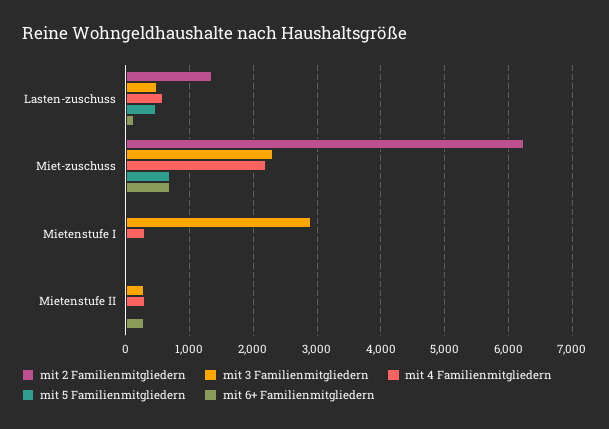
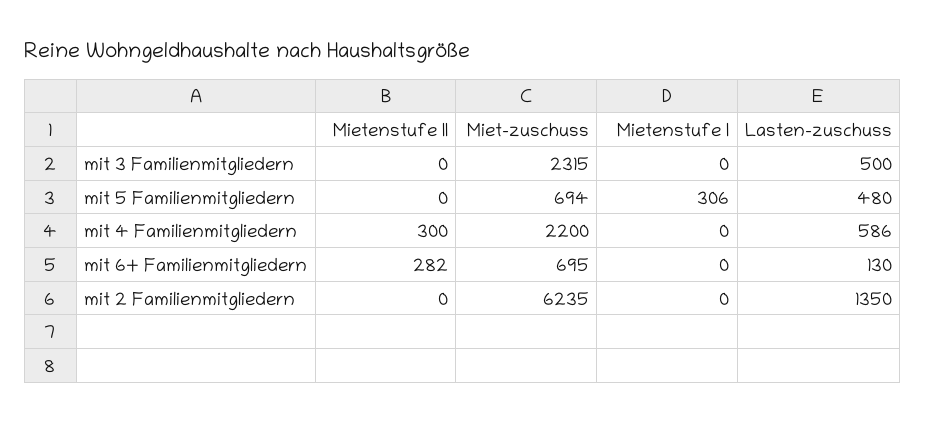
  {
    "mit 2 Familienmitgliedern": {
      "Lasten-zuschuss": 1350,
      "Miet-zuschuss": 6235,
      "Mietenstufe I": 0,
      "Mietenstufe II": 0
    },
    "mit 3 Familienmitgliedern": {
      "Lasten-zuschuss": 500,
      "Miet-zuschuss": 2315,
-     "Mietenstufe I": 2900,
+     "Mietenstufe I": 0,
-     "Mietenstufe II": 300
+     "Mietenstufe II": 0
    },
    "mit 4 Familienmitgliedern": {
      "Lasten-zuschuss": 586,
      "Miet-zuschuss": 2200,
-     "Mietenstufe I": 300,
+     "Mietenstufe I": 0,
      "Mietenstufe II": 300
    },
    "mit 5 Familienmitgliedern": {
      "Lasten-zuschuss": 480,
      "Miet-zuschuss": 694,
-     "Mietenstufe I": 0,
+     "Mietenstufe I": 306,
      "Mietenstufe II": 0
    },
    "mit 6+ Familienmitgliedern": {
      "Lasten-zuschuss": 130,
      "Miet-zuschuss": 695,
      "Mietenstufe I": 0,
      "Mietenstufe II": 282
    }
  }

